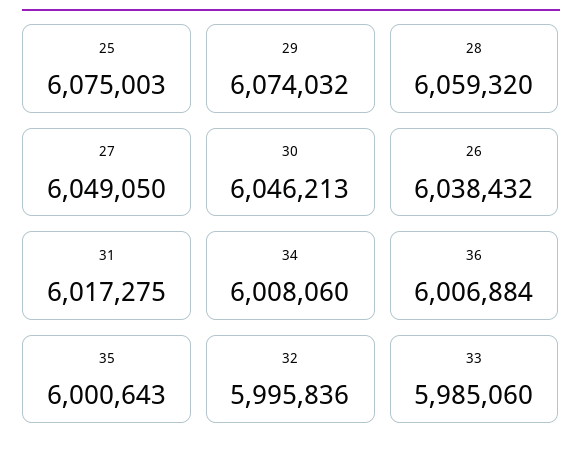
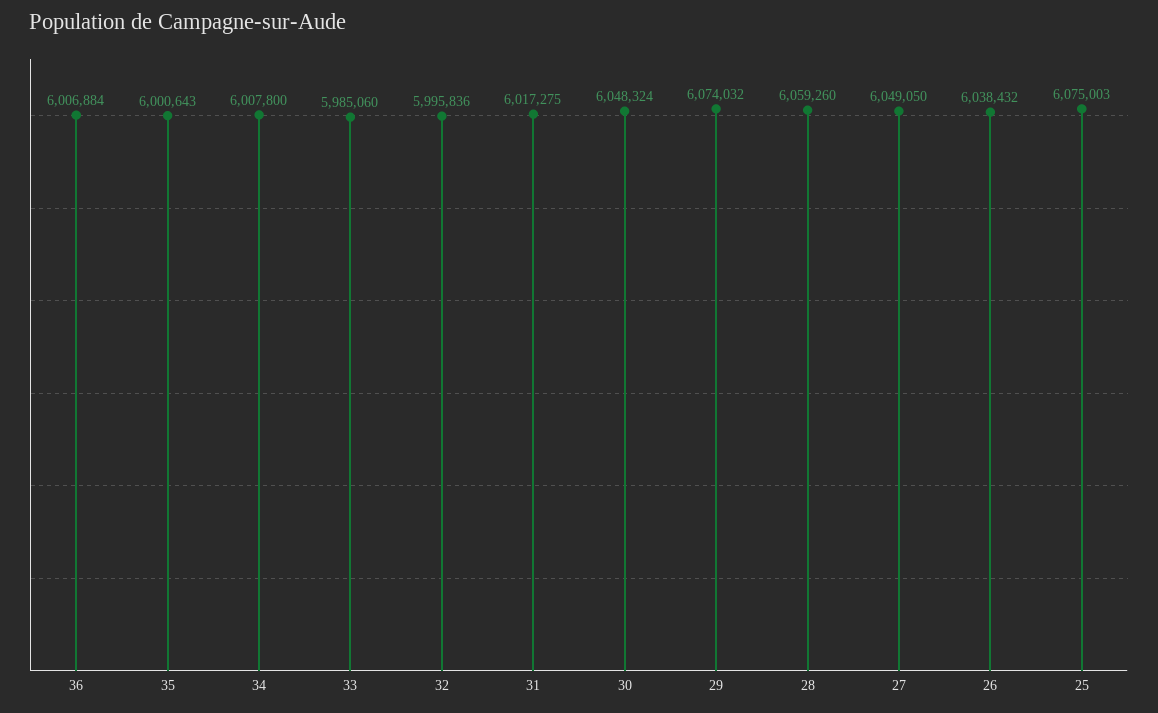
  {
    "25": 6075003,
    "29": 6074032,
-   "28": 6059320,
+   "28": 6059260,
    "27": 6049050,
-   "30": 6046213,
+   "30": 6048324,
    "26": 6038432,
    "31": 6017275,
-   "34": 6008060,
+   "34": 6007800,
    "36": 6006884,
    "35": 6000643,
    "32": 5995836,
    "33": 5985060
  }

